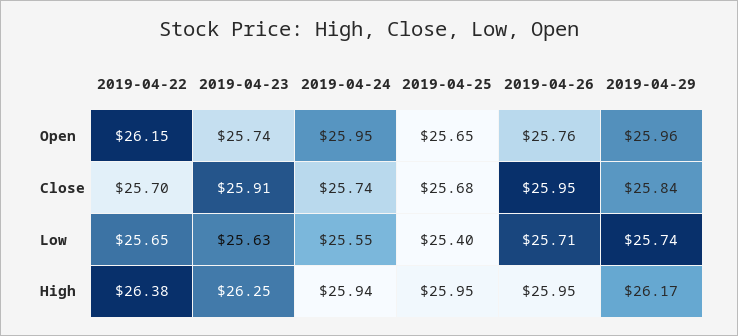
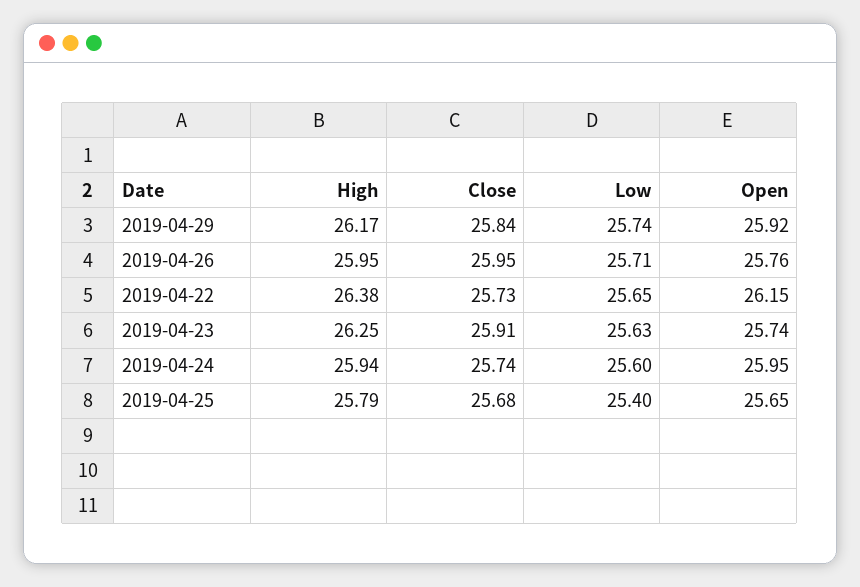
  {
    "2019-04-22": {
      "Open": 26.15,
-     "Close": 25.7,
+     "Close": 25.73,
      "Low": 25.65,
      "High": 26.38
    },
    "2019-04-23": {
      "Open": 25.74,
      "Close": 25.91,
      "Low": 25.63,
      "High": 26.25
    },
    "2019-04-24": {
      "Open": 25.95,
      "Close": 25.74,
-     "Low": 25.55,
+     "Low": 25.6,
      "High": 25.94
    },
    "2019-04-25": {
      "Open": 25.65,
      "Close": 25.68,
      "Low": 25.4,
-     "High": 25.95
+     "High": 25.79
    },
    "2019-04-26": {
      "Open": 25.76,
      "Close": 25.95,
      "Low": 25.71,
      "High": 25.95
    },
    "2019-04-29": {
-     "Open": 25.96,
+     "Open": 25.92,
      "Close": 25.84,
      "Low": 25.74,
      "High": 26.17
    }
  }

